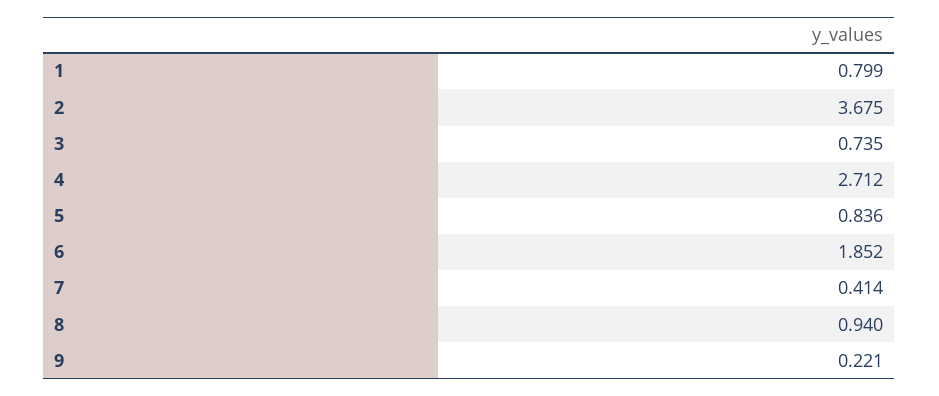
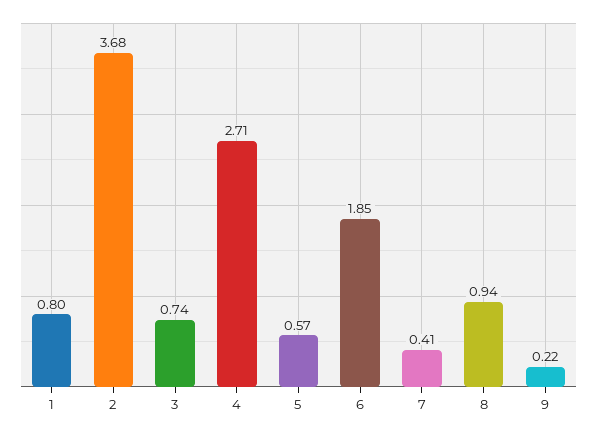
  {
    "1": 0.799,
    "2": 3.675,
    "3": 0.735,
    "4": 2.712,
-   "5": 0.836,
+   "5": 0.57,
    "6": 1.852,
    "7": 0.414,
    "8": 0.94,
    "9": 0.221
  }

